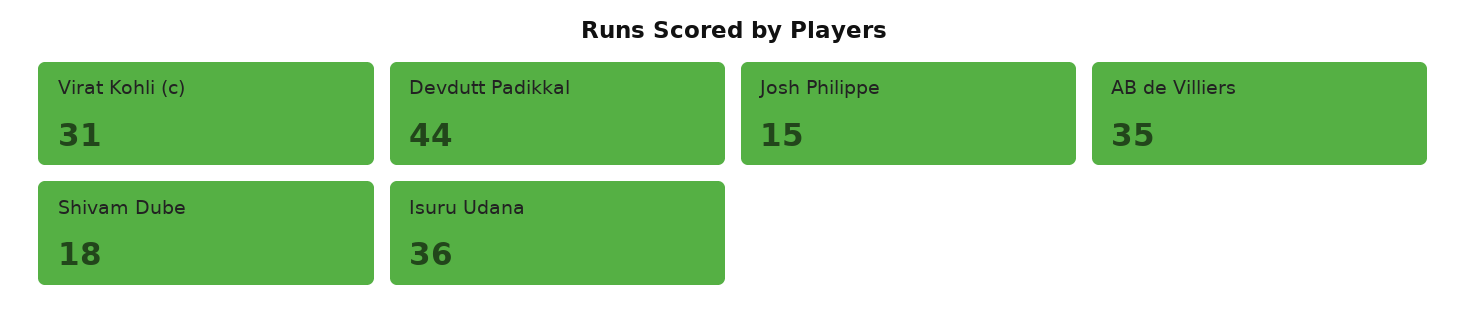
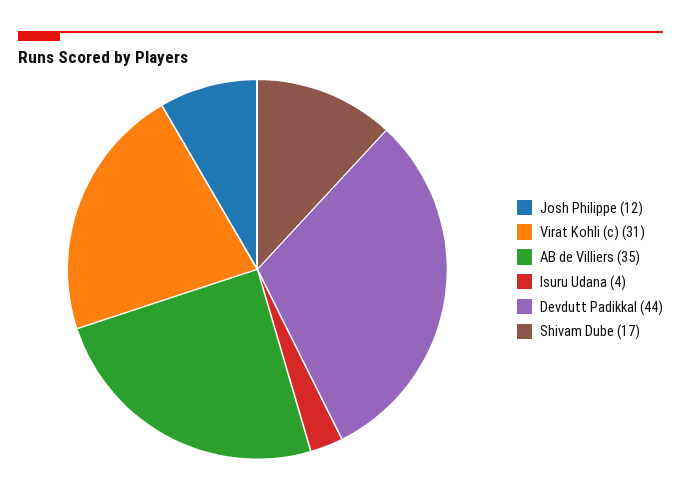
  {
    "Virat Kohli (c)": 31,
    "Devdutt Padikkal": 44,
-   "Josh Philippe": 15,
+   "Josh Philippe": 12,
    "AB de Villiers": 35,
-   "Shivam Dube": 18,
+   "Shivam Dube": 17,
-   "Isuru Udana": 36
+   "Isuru Udana": 4
  }

